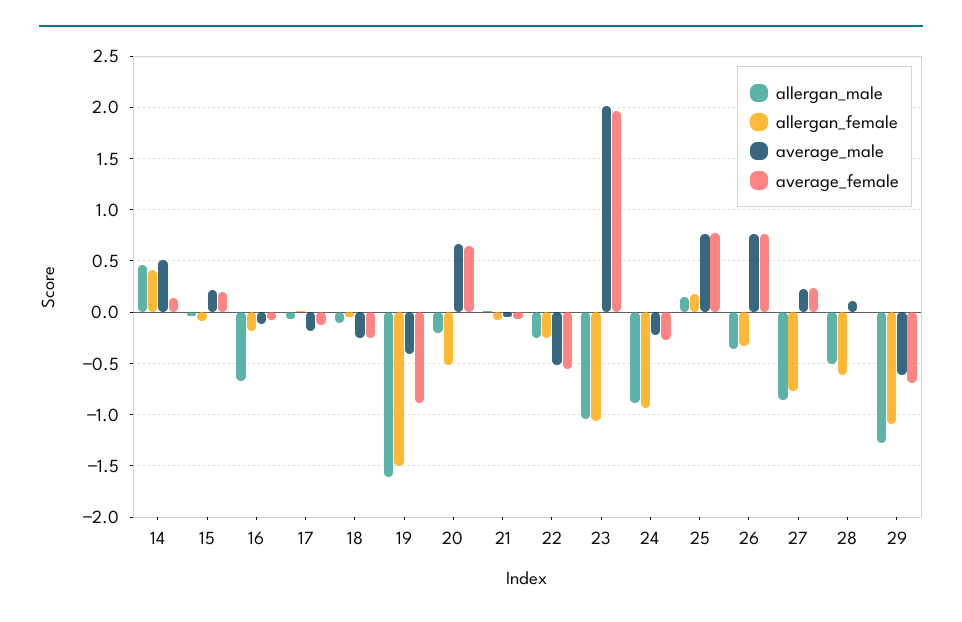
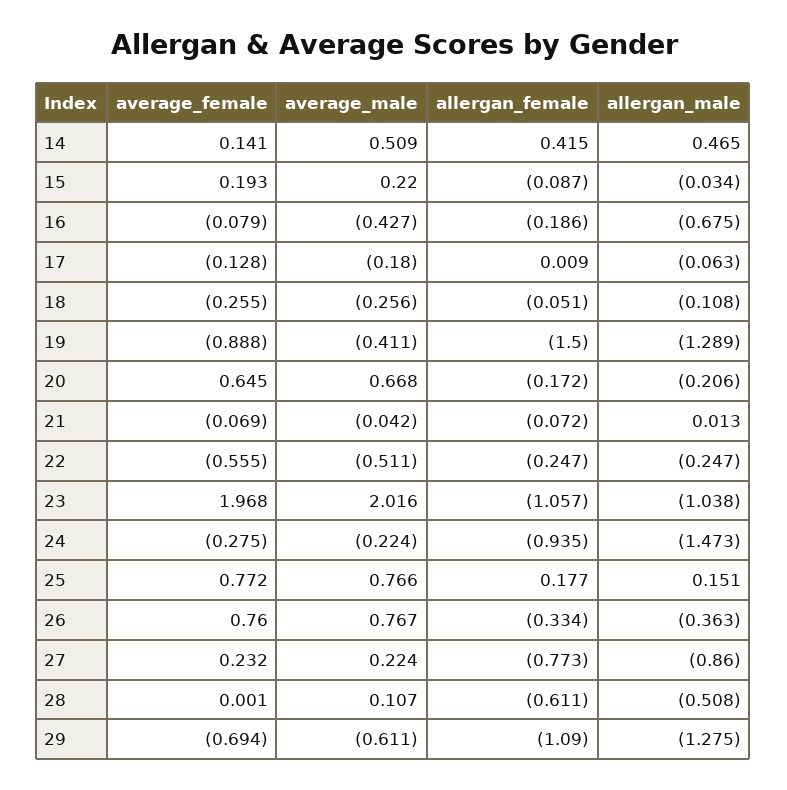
  {
    "allergan_male": {
      "14": 0.465,
      "15": -0.034,
      "16": -0.675,
      "17": -0.063,
      "18": -0.108,
-     "19": -1.6,
+     "19": -1.289,
      "20": -0.206,
      "21": 0.013,
      "22": -0.247,
      "23": -1.038,
-     "24": -0.9,
+     "24": -1.473,
      "25": 0.151,
      "26": -0.363,
      "27": -0.86,
      "28": -0.508,
      "29": -1.275
    },
    "allergan_female": {
      "14": 0.415,
      "15": -0.087,
      "16": -0.186,
      "17": 0.009,
      "18": -0.051,
      "19": -1.5,
-     "20": -0.5,
+     "20": -0.172,
      "21": -0.072,
      "22": -0.247,
      "23": -1.057,
      "24": -0.935,
      "25": 0.177,
      "26": -0.334,
      "27": -0.773,
      "28": -0.611,
      "29": -1.09
    },
    "average_male": {
      "14": 0.509,
      "15": 0.22,
-     "16": -0.1,
+     "16": -0.427,
      "17": -0.18,
      "18": -0.256,
      "19": -0.411,
      "20": 0.668,
      "21": -0.042,
      "22": -0.511,
      "23": 2.016,
      "24": -0.224,
      "25": 0.766,
      "26": 0.767,
      "27": 0.224,
      "28": 0.107,
      "29": -0.611
    },
    "average_female": {
      "14": 0.141,
      "15": 0.193,
      "16": -0.079,
      "17": -0.128,
      "18": -0.255,
      "19": -0.888,
      "20": 0.645,
      "21": -0.069,
      "22": -0.555,
      "23": 1.968,
      "24": -0.275,
      "25": 0.772,
      "26": 0.76,
      "27": 0.232,
      "28": 0.001,
      "29": -0.694
    }
  }

